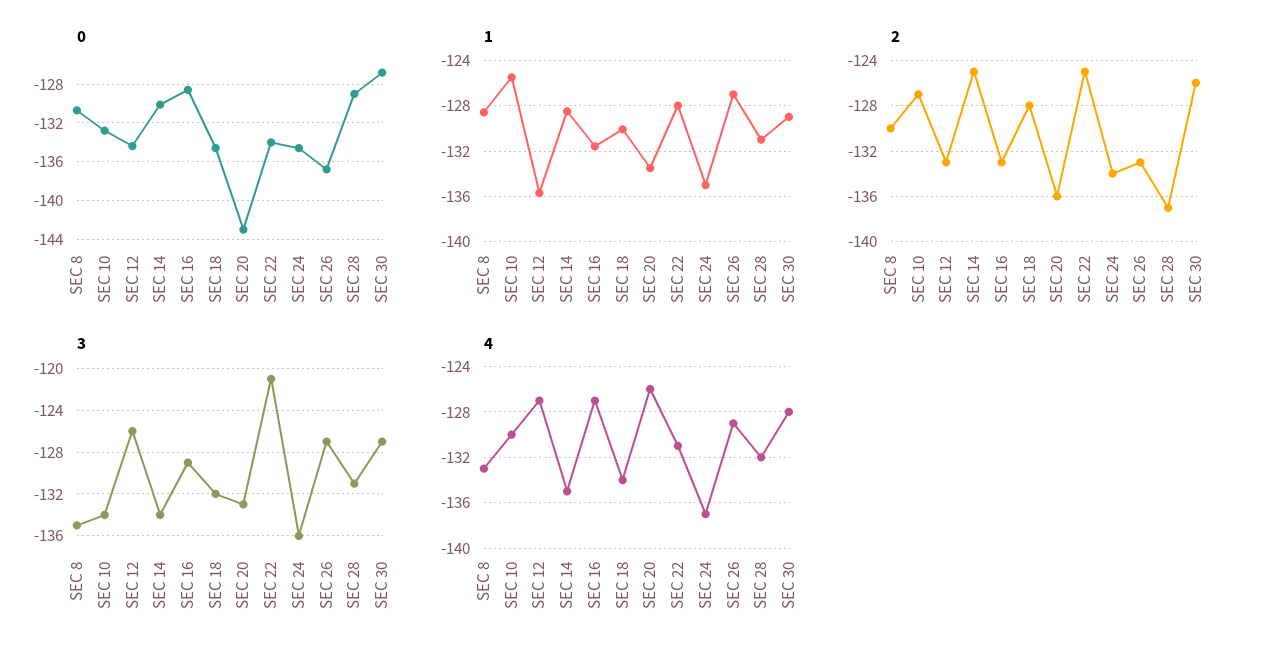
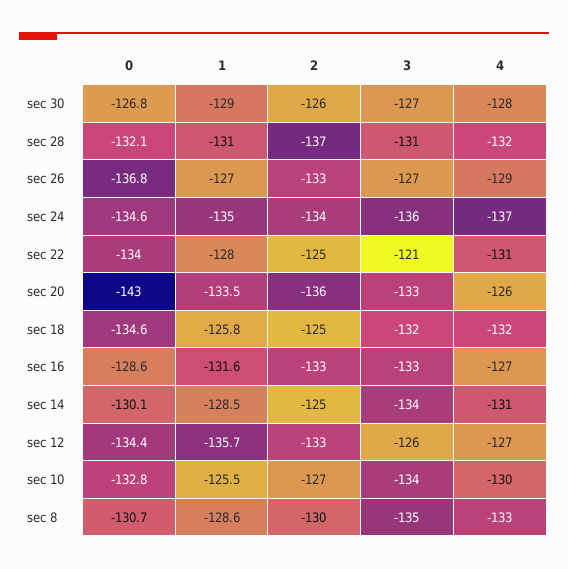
  {
    "0": {
      "SEC 8": -130.7,
      "SEC 10": -132.8,
      "SEC 12": -134.4,
      "SEC 14": -130.1,
      "SEC 16": -128.6,
      "SEC 18": -134.6,
      "SEC 20": -143,
      "SEC 22": -134,
      "SEC 24": -134.6,
      "SEC 26": -136.8,
-     "SEC 28": -129,
+     "SEC 28": -132.1,
      "SEC 30": -126.8
    },
    "1": {
      "SEC 8": -128.6,
      "SEC 10": -125.5,
      "SEC 12": -135.7,
      "SEC 14": -128.5,
      "SEC 16": -131.6,
-     "SEC 18": -130,
+     "SEC 18": -125.8,
      "SEC 20": -133.5,
      "SEC 22": -128,
      "SEC 24": -135,
      "SEC 26": -127,
      "SEC 28": -131,
      "SEC 30": -129
    },
    "2": {
      "SEC 8": -130,
      "SEC 10": -127,
      "SEC 12": -133,
      "SEC 14": -125,
      "SEC 16": -133,
-     "SEC 18": -128,
+     "SEC 18": -125,
      "SEC 20": -136,
      "SEC 22": -125,
      "SEC 24": -134,
      "SEC 26": -133,
      "SEC 28": -137,
      "SEC 30": -126
    },
    "3": {
      "SEC 8": -135,
      "SEC 10": -134,
      "SEC 12": -126,
      "SEC 14": -134,
-     "SEC 16": -129,
+     "SEC 16": -133,
      "SEC 18": -132,
      "SEC 20": -133,
      "SEC 22": -121,
      "SEC 24": -136,
      "SEC 26": -127,
      "SEC 28": -131,
      "SEC 30": -127
    },
    "4": {
      "SEC 8": -133,
      "SEC 10": -130,
      "SEC 12": -127,
-     "SEC 14": -135,
+     "SEC 14": -131,
      "SEC 16": -127,
-     "SEC 18": -134,
+     "SEC 18": -132,
      "SEC 20": -126,
      "SEC 22": -131,
      "SEC 24": -137,
      "SEC 26": -129,
      "SEC 28": -132,
      "SEC 30": -128
    }
  }

